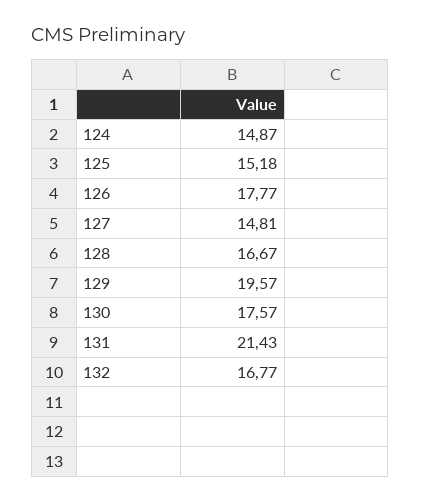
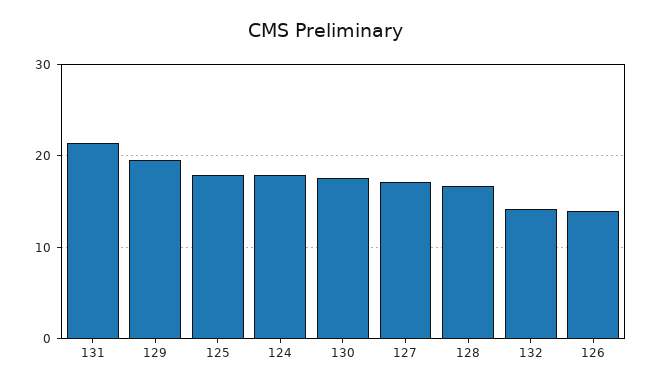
  {
-   "124": 14.87,
+   "124": 18,
-   "125": 15.18,
+   "125": 18,
-   "126": 17.77,
+   "126": 14,
-   "127": 14.81,
+   "127": 17,
    "128": 16.67,
    "129": 19.57,
    "130": 17.57,
    "131": 21.43,
-   "132": 16.77
+   "132": 14
  }

